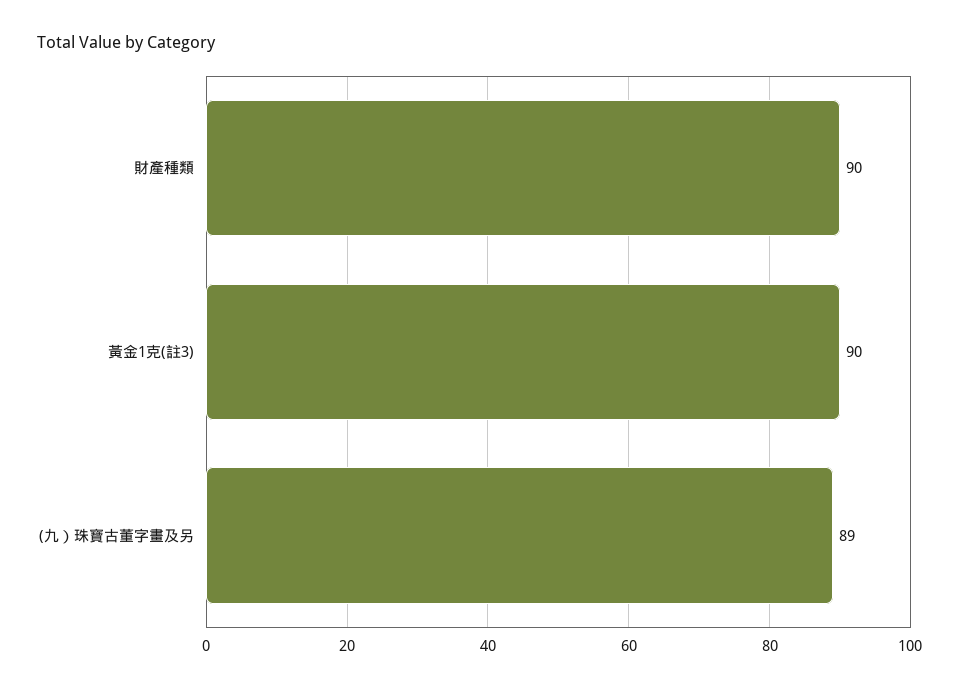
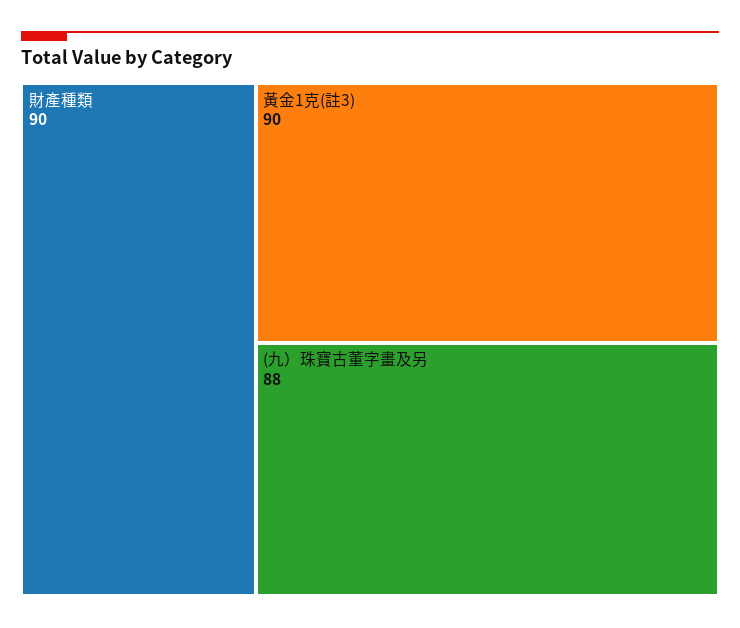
  {
    "財產種類": 90,
    "黃金1克(註3)": 90,
-   "(九）珠寶古董字畫及另": 89
+   "(九）珠寶古董字畫及另": 88
  }

